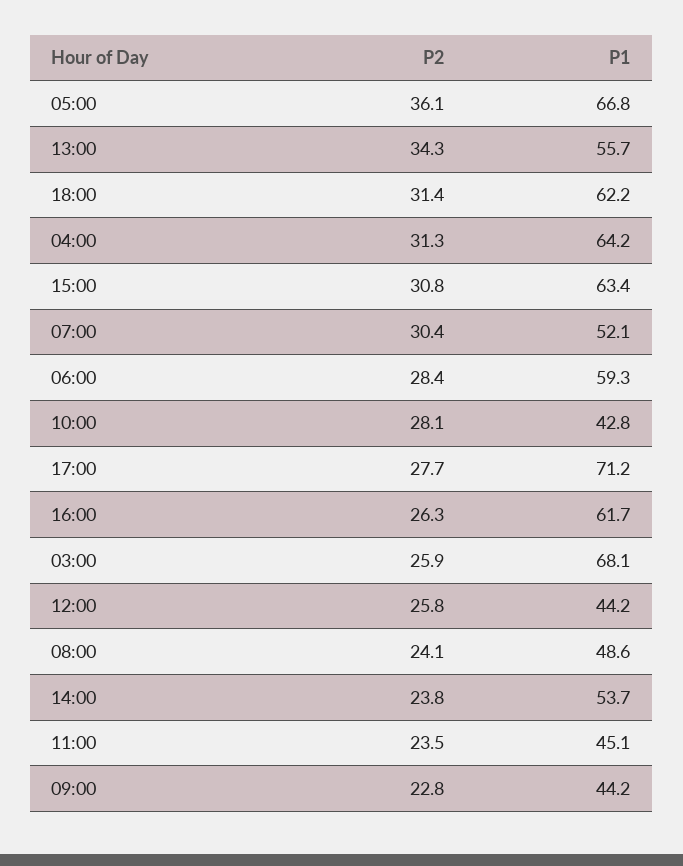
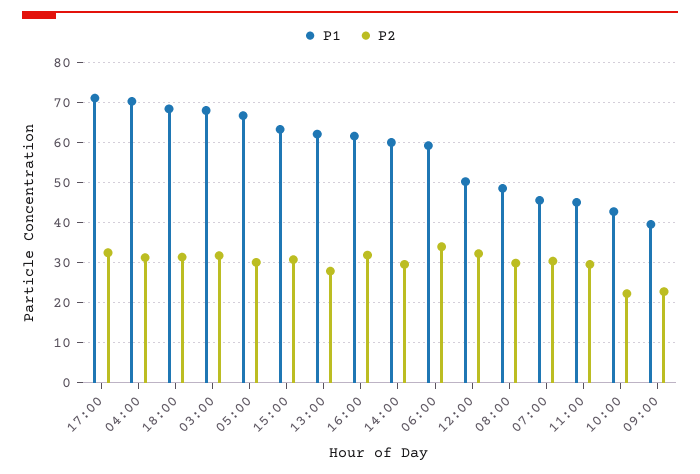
  {
    "P2": {
-     "05:00": 36.1,
+     "05:00": 30,
-     "13:00": 34.3,
+     "13:00": 28,
      "18:00": 31.4,
      "04:00": 31.3,
      "15:00": 30.8,
      "07:00": 30.4,
-     "06:00": 28.4,
+     "06:00": 34,
-     "10:00": 28.1,
+     "10:00": 22,
-     "17:00": 27.7,
+     "17:00": 32,
-     "16:00": 26.3,
+     "16:00": 32,
-     "03:00": 25.9,
+     "03:00": 32,
-     "12:00": 25.8,
+     "12:00": 32,
-     "08:00": 24.1,
+     "08:00": 30,
-     "14:00": 23.8,
+     "14:00": 30,
-     "11:00": 23.5,
+     "11:00": 30,
      "09:00": 22.8
    },
    "P1": {
      "05:00": 66.8,
-     "13:00": 55.7,
+     "13:00": 62,
-     "18:00": 62.2,
+     "18:00": 68,
-     "04:00": 64.2,
+     "04:00": 70,
      "15:00": 63.4,
-     "07:00": 52.1,
+     "07:00": 46,
      "06:00": 59.3,
      "10:00": 42.8,
      "17:00": 71.2,
      "16:00": 61.7,
      "03:00": 68.1,
-     "12:00": 44.2,
+     "12:00": 50,
      "08:00": 48.6,
-     "14:00": 53.7,
+     "14:00": 60,
      "11:00": 45.1,
-     "09:00": 44.2
+     "09:00": 40
    }
  }

